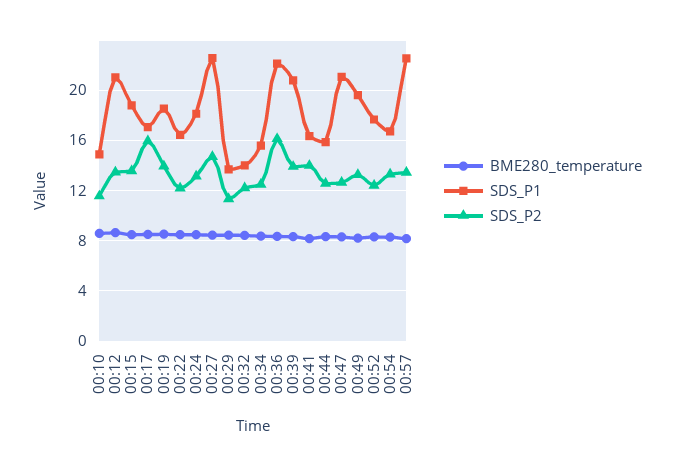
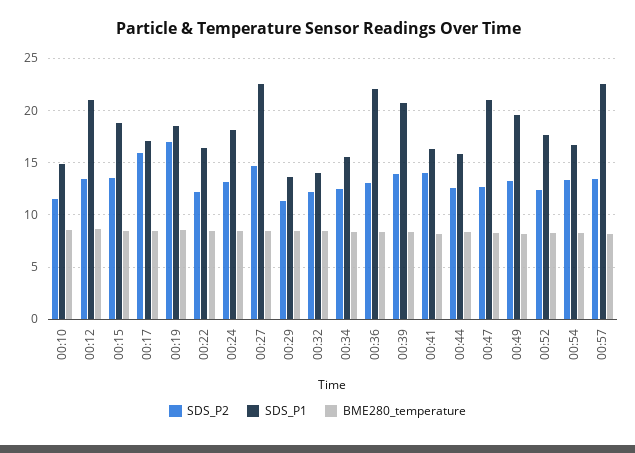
  {
    "BME280_temperature": {
      "00:10": 8.5,
      "00:12": 8.5,
      "00:15": 8.5,
      "00:17": 8.5,
      "00:19": 8.5,
      "00:22": 8.5,
      "00:24": 8.5,
      "00:27": 8.5,
      "00:29": 8.5,
      "00:32": 8.5,
      "00:34": 8.5,
      "00:36": 8.5,
      "00:39": 8.5,
      "00:41": 8,
      "00:44": 8.5,
      "00:47": 8.5,
      "00:49": 8,
      "00:52": 8.5,
      "00:54": 8.5,
      "00:57": 8
    },
    "SDS_P1": {
      "00:10": 15,
      "00:12": 21,
      "00:15": 19,
      "00:17": 17,
      "00:19": 18.5,
      "00:22": 16.5,
      "00:24": 18,
      "00:27": 22.5,
      "00:29": 13.5,
      "00:32": 14,
      "00:34": 15.5,
      "00:36": 22,
      "00:39": 21,
      "00:41": 16.5,
      "00:44": 16,
      "00:47": 21,
      "00:49": 19.5,
      "00:52": 17.5,
      "00:54": 16.5,
      "00:57": 22.5
    },
    "SDS_P2": {
      "00:10": 11.5,
      "00:12": 13.5,
      "00:15": 13.5,
      "00:17": 16,
-     "00:19": 14,
+     "00:19": 17,
      "00:22": 12,
      "00:24": 13,
      "00:27": 14.5,
      "00:29": 11.5,
      "00:32": 12,
      "00:34": 12.5,
-     "00:36": 16,
+     "00:36": 13,
      "00:39": 14,
      "00:41": 14,
      "00:44": 12.5,
      "00:47": 12.5,
      "00:49": 13.5,
      "00:52": 12.5,
      "00:54": 13.5,
      "00:57": 13.5
    }
  }

